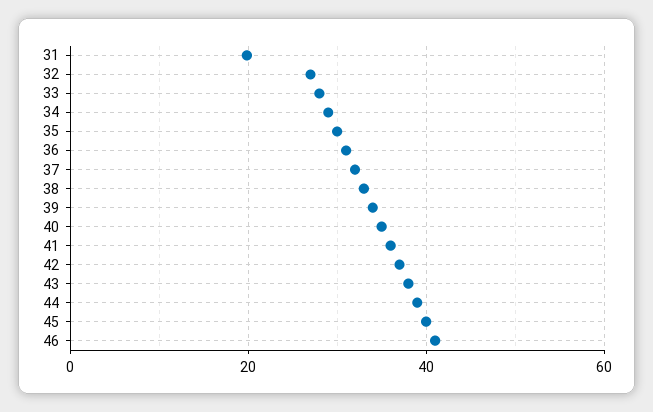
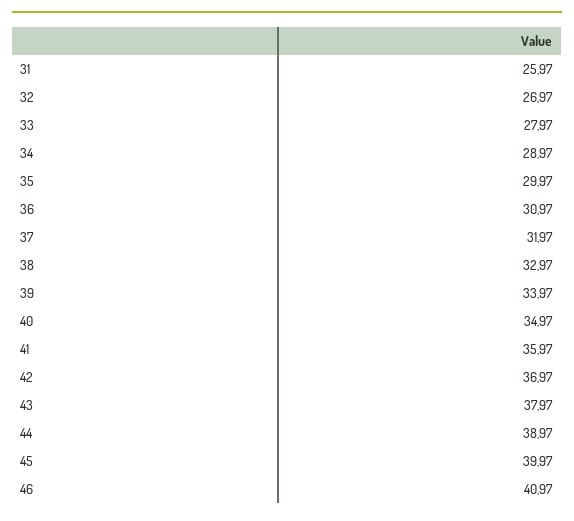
  {
-   "31": 20,
+   "31": 25.97,
    "32": 26.97,
    "33": 27.97,
    "34": 28.97,
    "35": 29.97,
    "36": 30.97,
    "37": 31.97,
    "38": 32.97,
    "39": 33.97,
    "40": 34.97,
    "41": 35.97,
    "42": 36.97,
    "43": 37.97,
    "44": 38.97,
    "45": 39.97,
    "46": 40.97
  }

